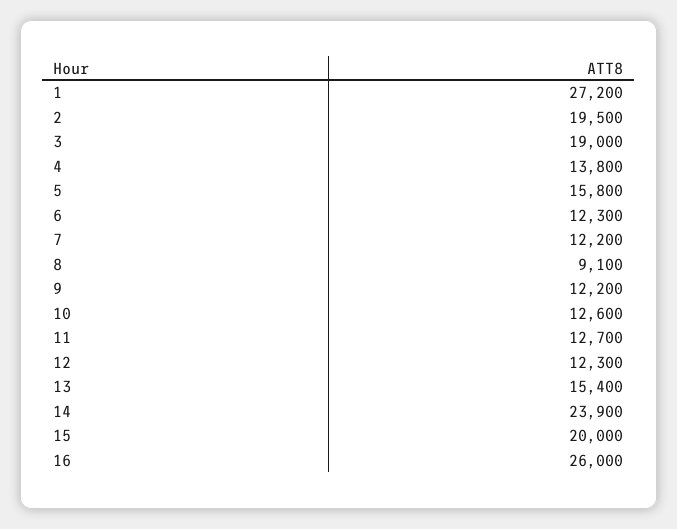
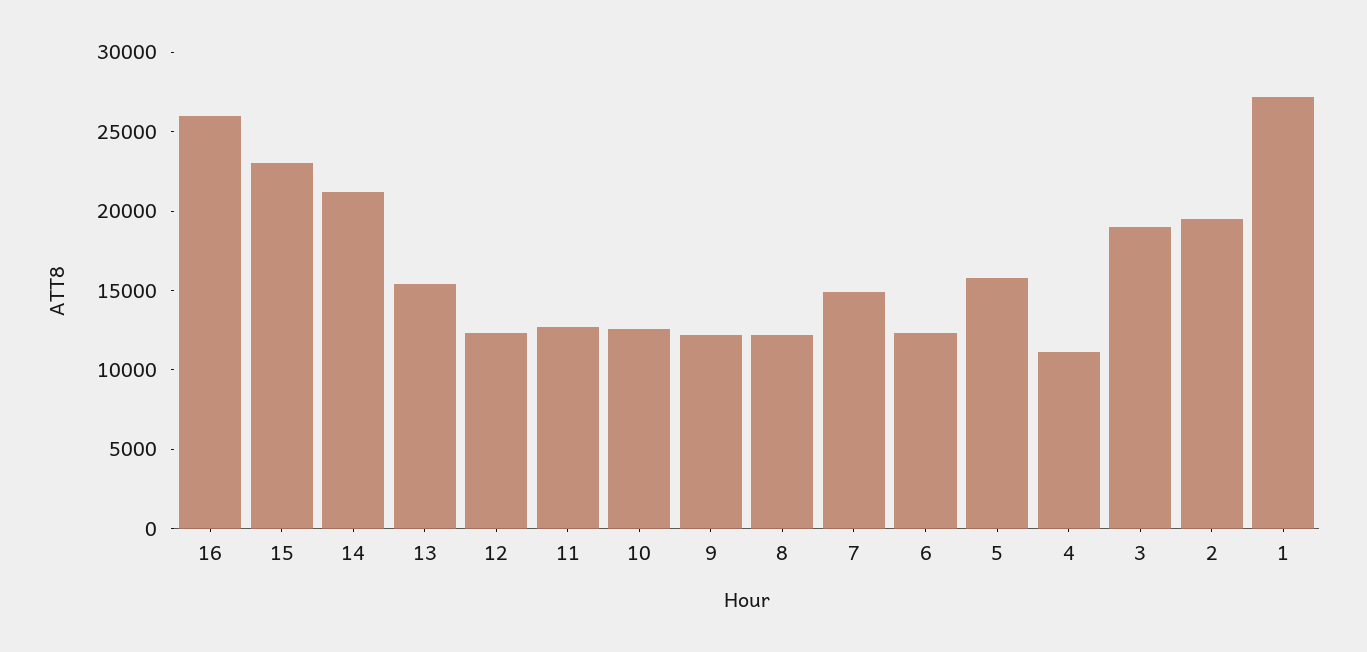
  {
    "1": 27200,
    "2": 19500,
    "3": 19000,
-   "4": 13800,
+   "4": 11000,
    "5": 15800,
    "6": 12300,
-   "7": 12200,
+   "7": 15000,
-   "8": 9100,
+   "8": 12000,
    "9": 12200,
    "10": 12600,
    "11": 12700,
    "12": 12300,
    "13": 15400,
-   "14": 23900,
+   "14": 21000,
-   "15": 20000,
+   "15": 23000,
    "16": 26000
  }

